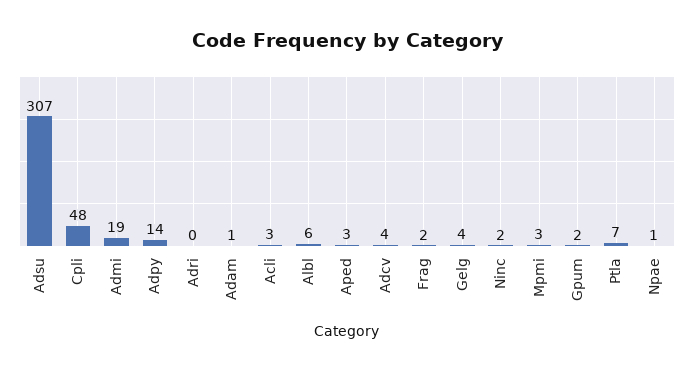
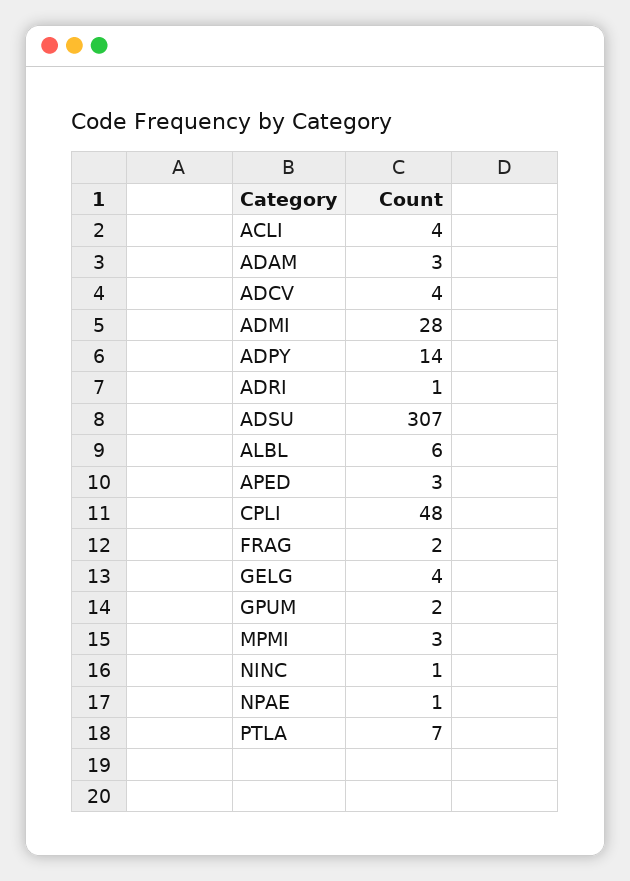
  {
    "Adsu": 307,
    "Cpli": 48,
-   "Admi": 19,
+   "Admi": 28,
    "Adpy": 14,
-   "Adri": 0,
+   "Adri": 1,
-   "Adam": 1,
+   "Adam": 3,
-   "Acli": 3,
+   "Acli": 4,
    "Albl": 6,
    "Aped": 3,
    "Adcv": 4,
    "Frag": 2,
    "Gelg": 4,
-   "Ninc": 2,
+   "Ninc": 1,
    "Mpmi": 3,
    "Gpum": 2,
    "Ptla": 7,
    "Npae": 1
  }

